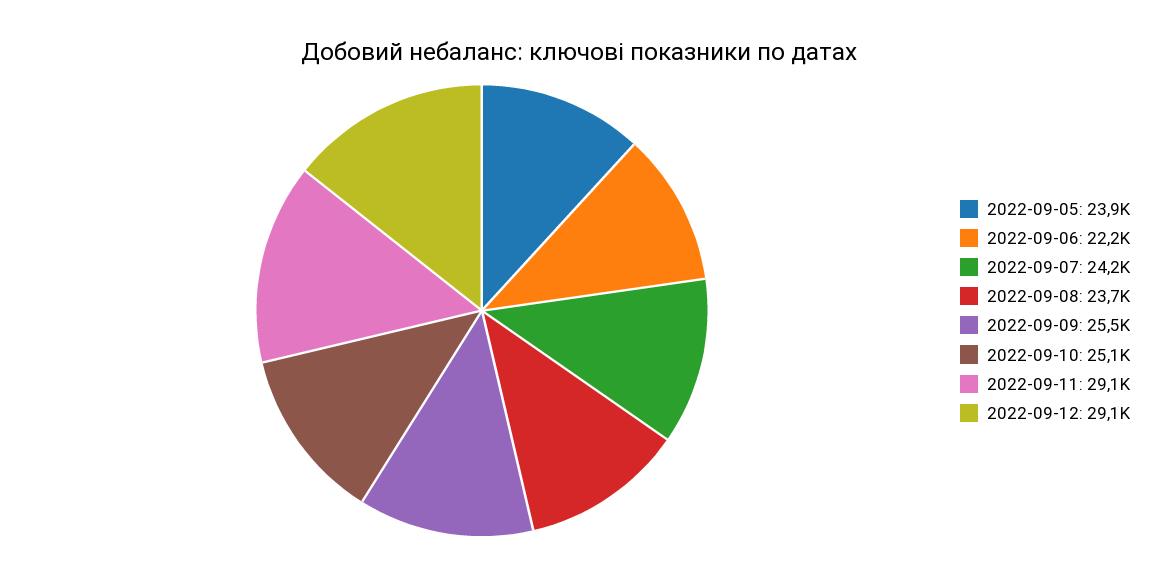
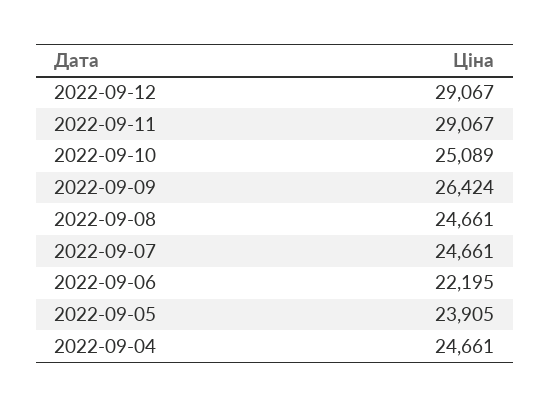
  {
    "2022-09-05": 23905,
    "2022-09-06": 22195,
-   "2022-09-07": 24200,
+   "2022-09-07": 24661,
-   "2022-09-08": 23700,
+   "2022-09-08": 24661,
-   "2022-09-09": 25500,
+   "2022-09-09": 26424,
    "2022-09-10": 25089,
    "2022-09-11": 29067,
-   "2022-09-12": 29067
+   "2022-09-12": 29067,
+   "2022-09-04": 24661
  }

